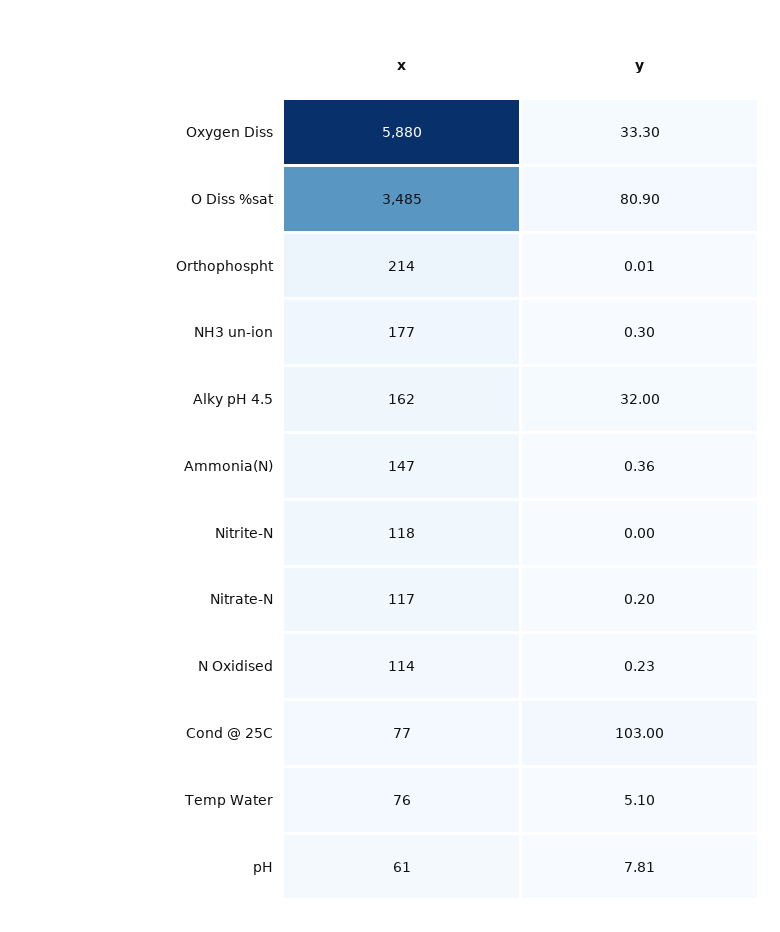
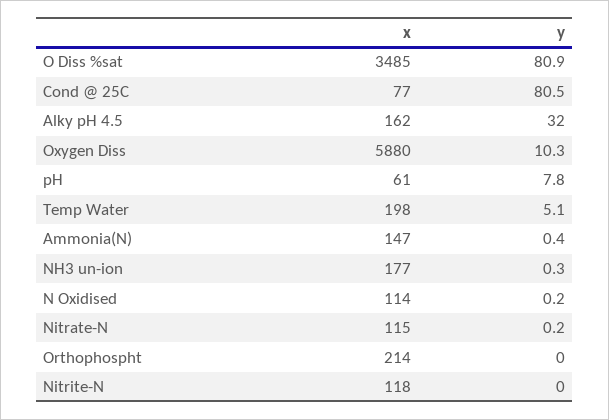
  {
    "x": {
      "Oxygen Diss": 5880,
      "O Diss %sat": 3485,
      "Orthophospht": 214,
      "NH3 un-ion": 177,
      "Alky pH 4.5": 162,
      "Ammonia(N)": 147,
      "Nitrite-N": 118,
-     "Nitrate-N": 117,
+     "Nitrate-N": 115,
      "N Oxidised": 114,
      "Cond @ 25C": 77,
-     "Temp Water": 76,
+     "Temp Water": 198,
      "pH": 61
    },
    "y": {
-     "Oxygen Diss": 33.3,
+     "Oxygen Diss": 10.3,
      "O Diss %sat": 80.9,
      "Orthophospht": 0.01,
      "NH3 un-ion": 0.3,
      "Alky pH 4.5": 32,
      "Ammonia(N)": 0.36,
      "Nitrite-N": 0,
      "Nitrate-N": 0.2,
      "N Oxidised": 0.23,
-     "Cond @ 25C": 103,
+     "Cond @ 25C": 80.5,
      "Temp Water": 5.1,
      "pH": 7.81
    }
  }

